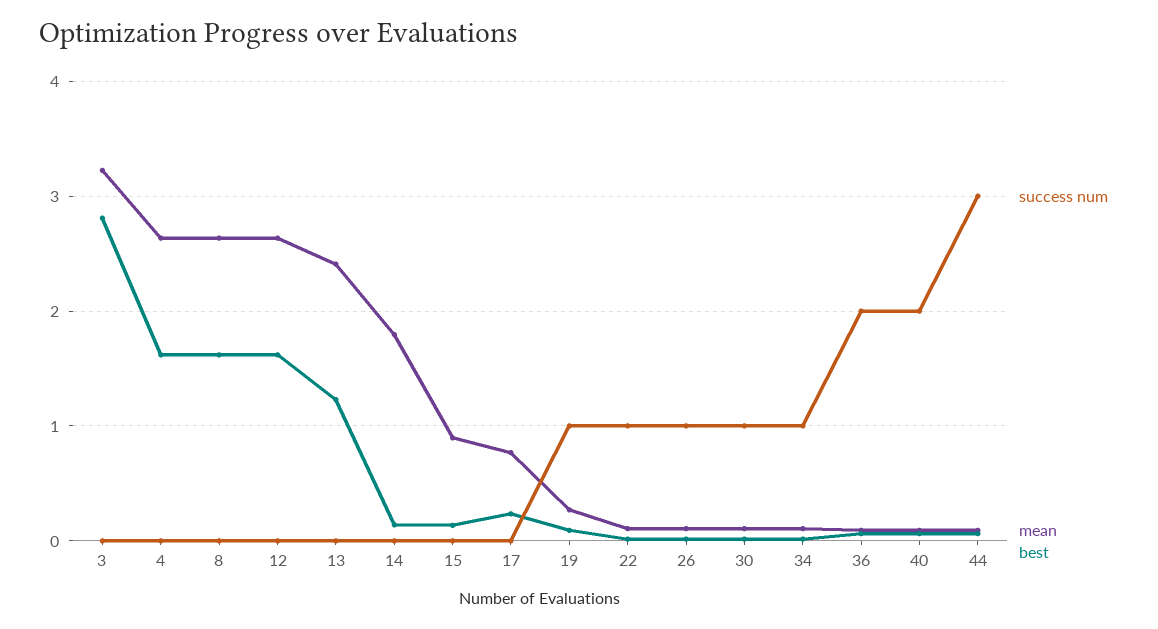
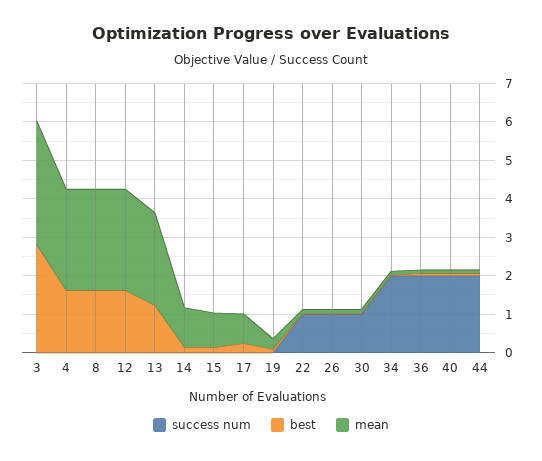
  {
    "success num": {
      "3": 0,
      "4": 0,
      "8": 0,
      "12": 0,
      "13": 0,
      "14": 0,
      "15": 0,
      "17": 0,
-     "19": 1,
+     "19": 0,
      "22": 1,
      "26": 1,
      "30": 1,
-     "34": 1,
+     "34": 2,
      "36": 2,
      "40": 2,
-     "44": 3
+     "44": 2
    },
    "mean": {
      "3": 3.2,
      "4": 2.6,
      "8": 2.6,
      "12": 2.6,
      "13": 2.4,
-     "14": 1.8,
+     "14": 1,
      "15": 0.9,
      "17": 0.8,
      "19": 0.3,
      "22": 0.1,
      "26": 0.1,
      "30": 0.1,
      "34": 0.1,
      "36": 0.1,
      "40": 0.1,
      "44": 0.1
    },
    "best": {
      "3": 2.8,
      "4": 1.6,
      "8": 1.6,
      "12": 1.6,
      "13": 1.2,
      "14": 0.1,
      "15": 0.1,
      "17": 0.2,
      "19": 0.1,
      "22": 0,
      "26": 0,
      "30": 0,
      "34": 0,
      "36": 0.1,
      "40": 0.1,
      "44": 0.1
    }
  }

